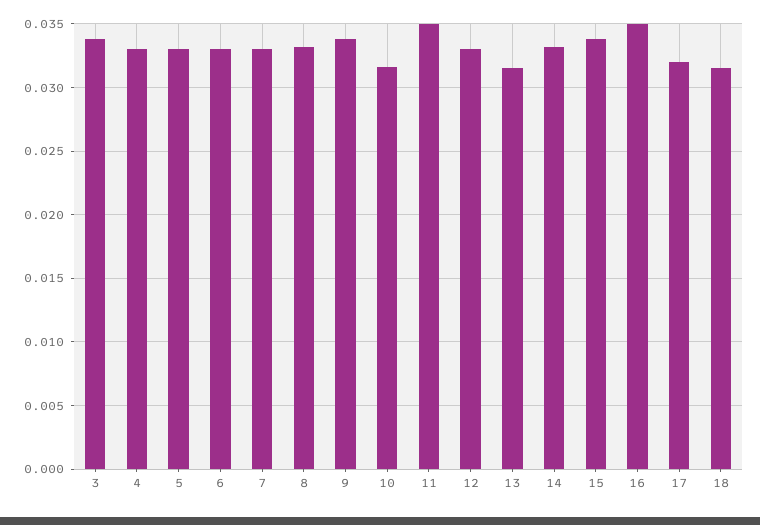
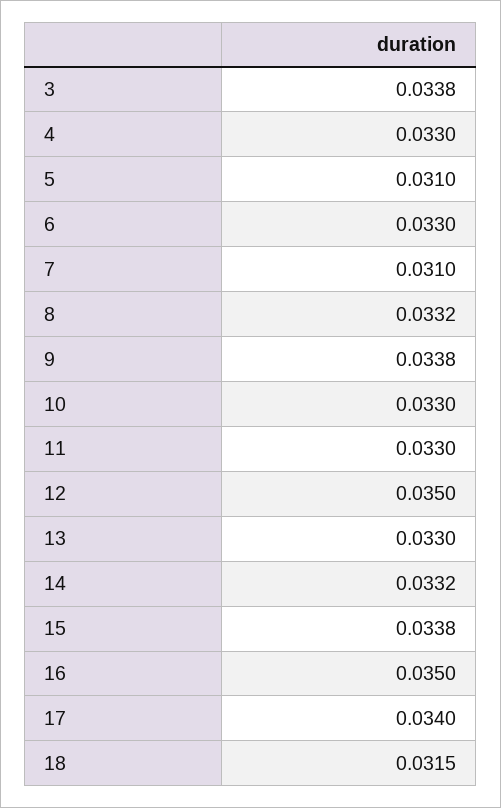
  {
    "3": 0.0338,
    "4": 0.033,
-   "5": 0.033,
+   "5": 0.031,
    "6": 0.033,
-   "7": 0.033,
+   "7": 0.031,
    "8": 0.0332,
    "9": 0.0338,
-   "10": 0.0315,
+   "10": 0.033,
-   "11": 0.035,
+   "11": 0.033,
-   "12": 0.033,
+   "12": 0.035,
-   "13": 0.0315,
+   "13": 0.033,
    "14": 0.0332,
    "15": 0.0338,
    "16": 0.035,
-   "17": 0.032,
+   "17": 0.034,
    "18": 0.0315
  }

